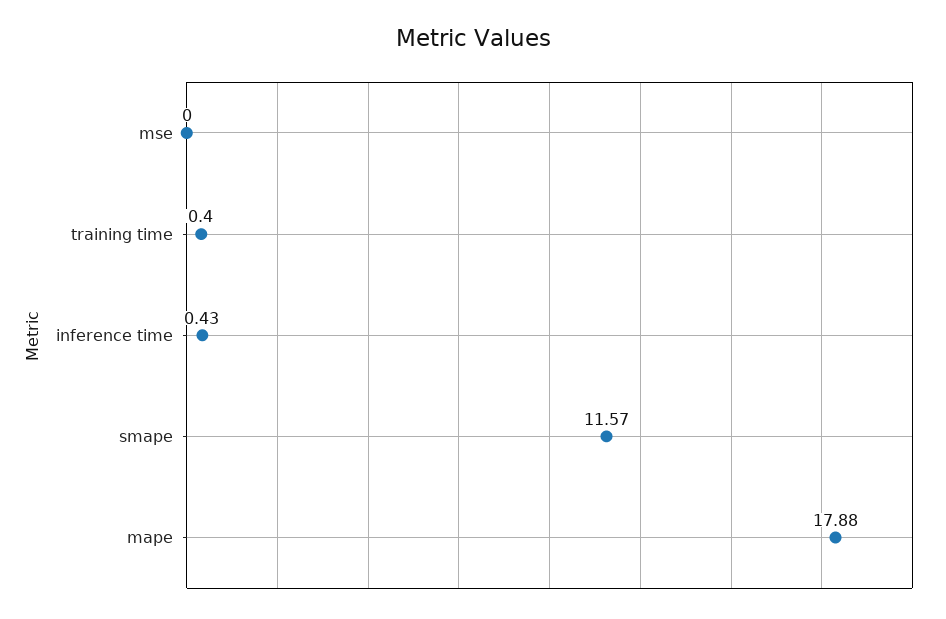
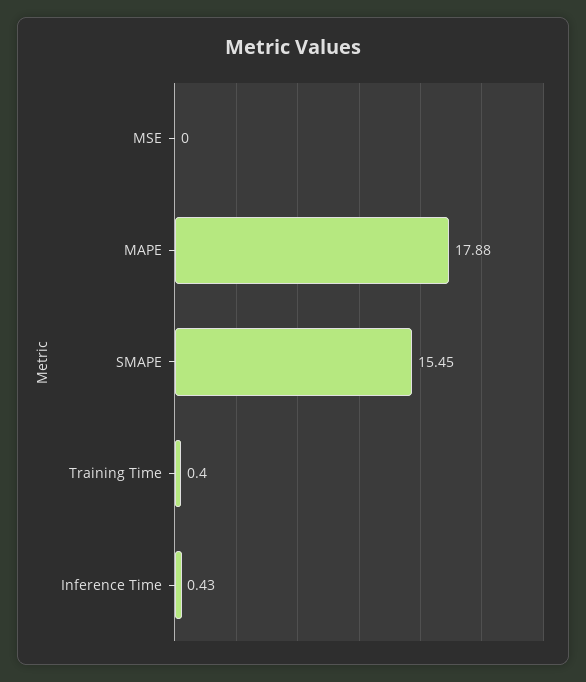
  {
    "mse": 0,
    "training time": 0.4,
    "inference time": 0.43,
-   "smape": 11.57,
+   "smape": 15.45,
    "mape": 17.88
  }

